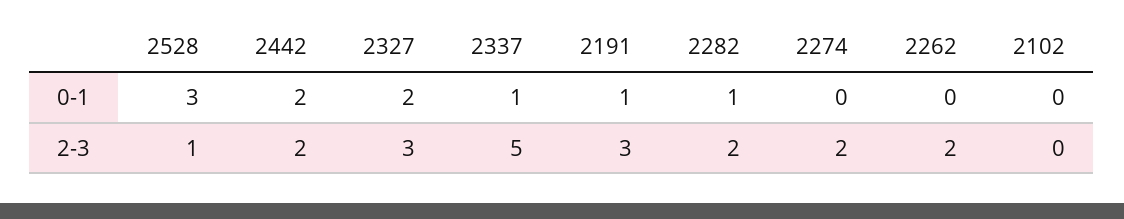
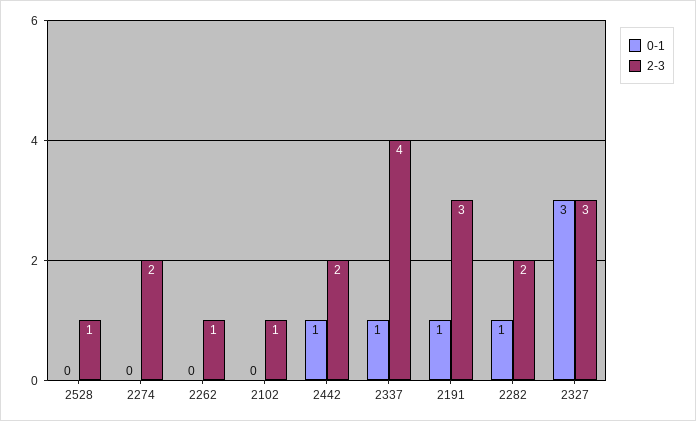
  {
    "0-1": {
-     "2528": 3,
+     "2528": 0,
-     "2442": 2,
+     "2442": 1,
-     "2327": 2,
+     "2327": 3,
      "2337": 1,
      "2191": 1,
      "2282": 1,
      "2274": 0,
      "2262": 0,
      "2102": 0
    },
    "2-3": {
      "2528": 1,
      "2442": 2,
      "2327": 3,
-     "2337": 5,
+     "2337": 4,
      "2191": 3,
      "2282": 2,
      "2274": 2,
-     "2262": 2,
+     "2262": 1,
-     "2102": 0
+     "2102": 1
    }
  }

